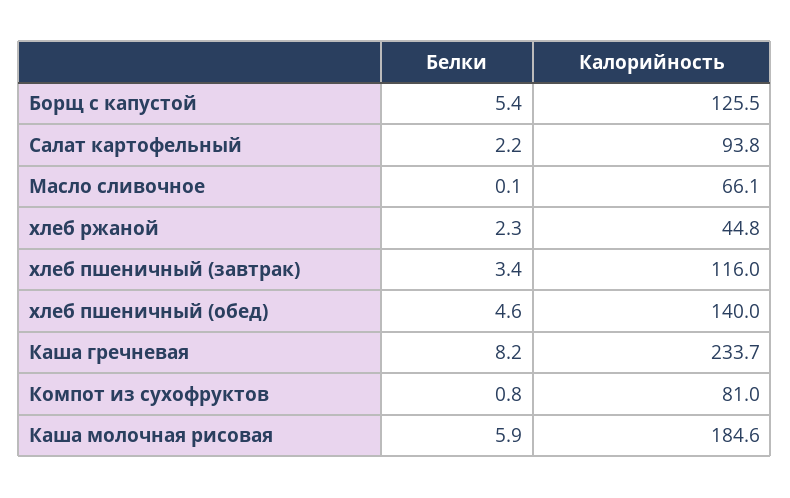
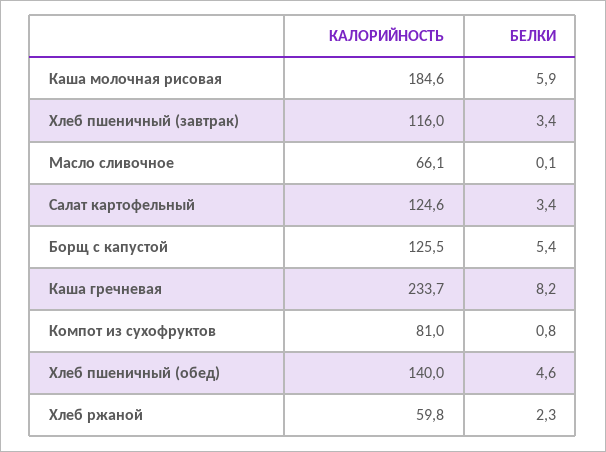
  {
    "Белки": {
      "Борщ с капустой": 5.4,
-     "Салат картофельный": 2.2,
+     "Салат картофельный": 3.4,
      "Масло сливочное": 0.1,
      "хлеб ржаной": 2.3,
      "хлеб пшеничный (завтрак)": 3.4,
      "хлеб пшеничный (обед)": 4.6,
      "Каша гречневая": 8.2,
      "Компот из сухофруктов": 0.8,
      "Каша молочная рисовая": 5.9
    },
    "Калорийность": {
      "Борщ с капустой": 125.5,
-     "Салат картофельный": 93.8,
+     "Салат картофельный": 124.6,
      "Масло сливочное": 66.1,
-     "хлеб ржаной": 44.8,
+     "хлеб ржаной": 59.8,
      "хлеб пшеничный (завтрак)": 116,
      "хлеб пшеничный (обед)": 140,
      "Каша гречневая": 233.7,
      "Компот из сухофруктов": 81,
      "Каша молочная рисовая": 184.6
    }
  }

